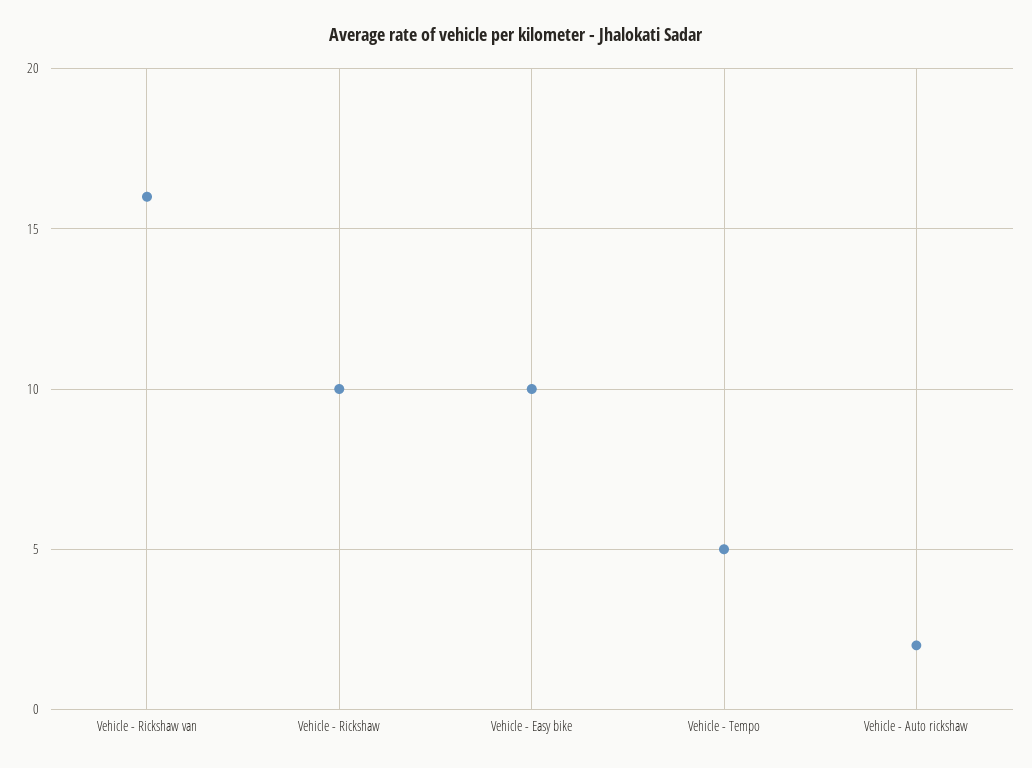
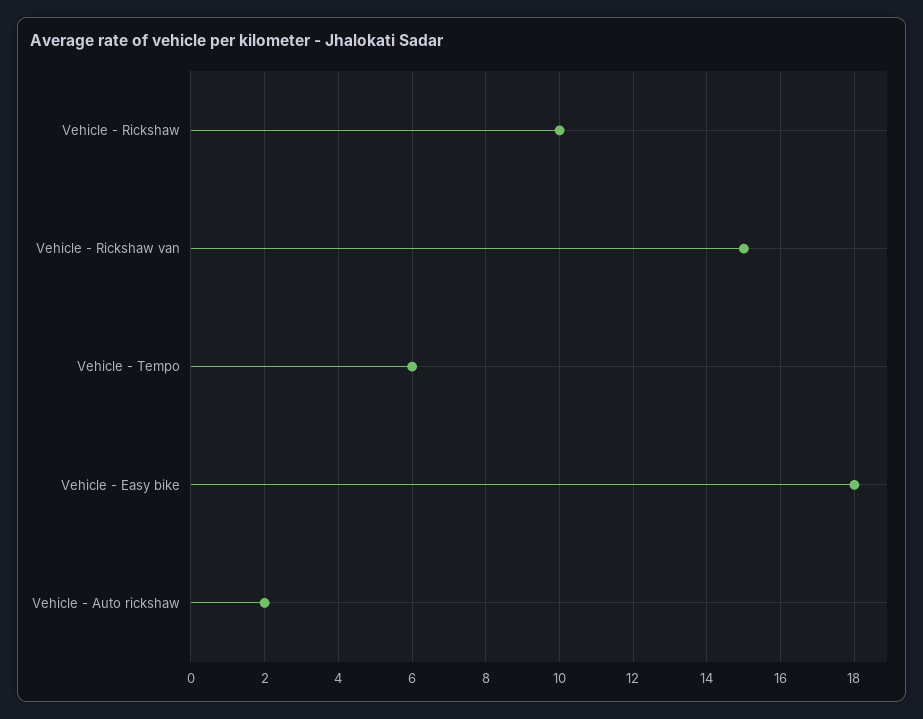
  {
-   "Vehicle - Rickshaw van": 16,
+   "Vehicle - Rickshaw van": 15,
    "Vehicle - Rickshaw": 10,
-   "Vehicle - Easy bike": 10,
+   "Vehicle - Easy bike": 18,
-   "Vehicle - Tempo": 5,
+   "Vehicle - Tempo": 6,
    "Vehicle - Auto rickshaw": 2
  }

